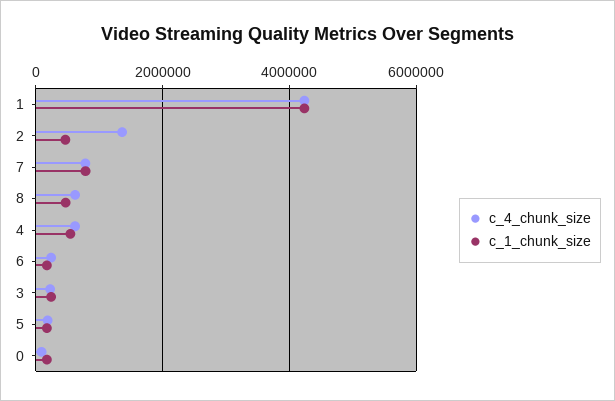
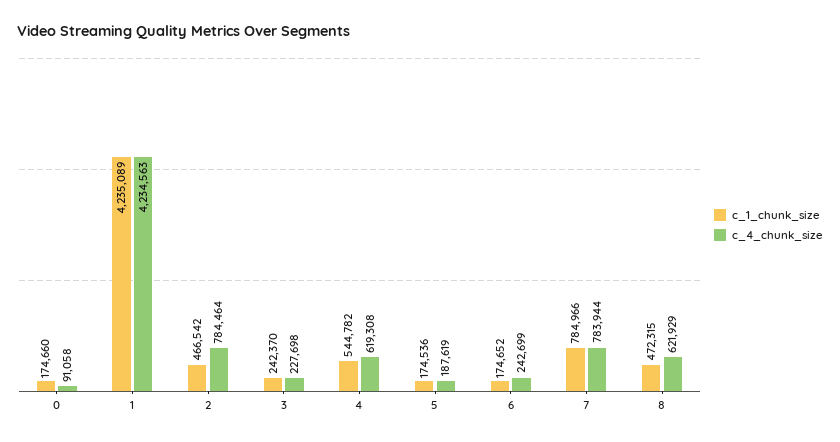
  {
    "c_4_chunk_size": {
      "1": 4234563,
-     "2": 1400000,
+     "2": 784464,
      "7": 783944,
      "8": 621929,
      "4": 619308,
      "6": 242699,
      "3": 227698,
      "5": 187619,
      "0": 91058
    },
    "c_1_chunk_size": {
      "1": 4235089,
      "2": 466542,
      "7": 784966,
      "8": 472315,
      "4": 544782,
      "6": 174652,
      "3": 242370,
      "5": 174536,
      "0": 174660
    }
  }

